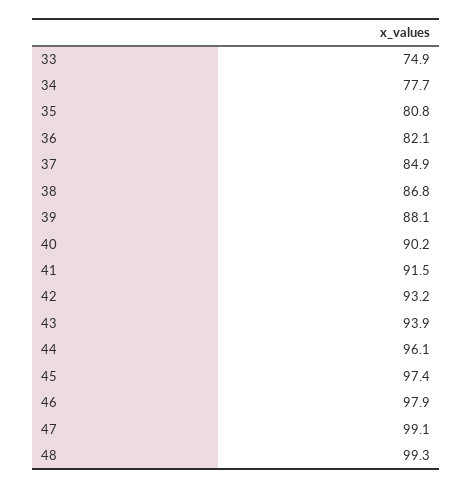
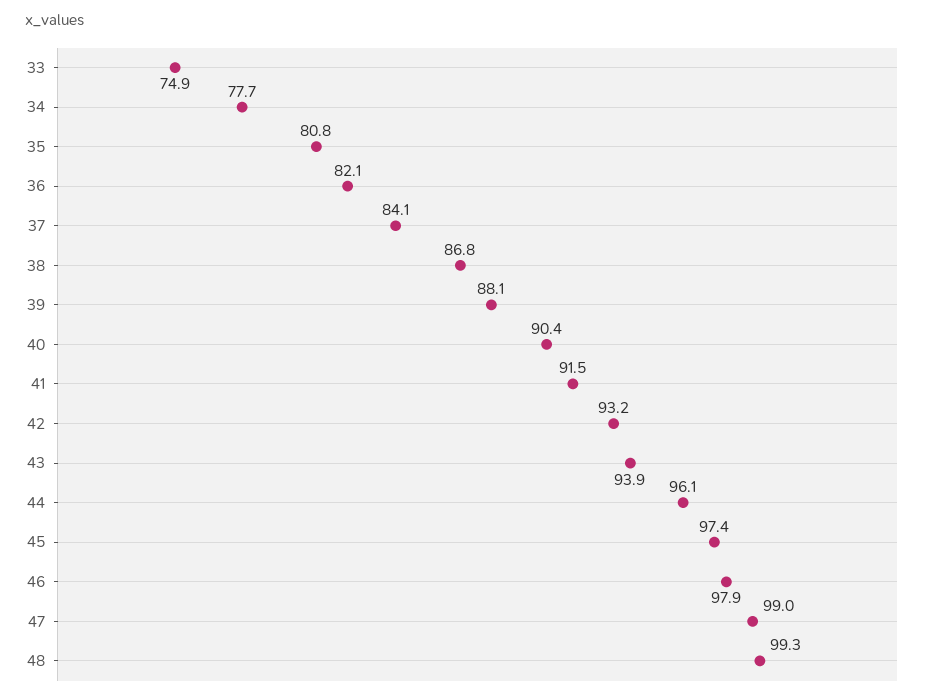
  {
    "33": 74.9,
    "34": 77.7,
    "35": 80.8,
    "36": 82.1,
-   "37": 84.9,
+   "37": 84.1,
    "38": 86.8,
    "39": 88.1,
-   "40": 90.2,
+   "40": 90.4,
    "41": 91.5,
    "42": 93.2,
    "43": 93.9,
    "44": 96.1,
    "45": 97.4,
    "46": 97.9,
-   "47": 99.1,
+   "47": 99,
    "48": 99.3
  }

